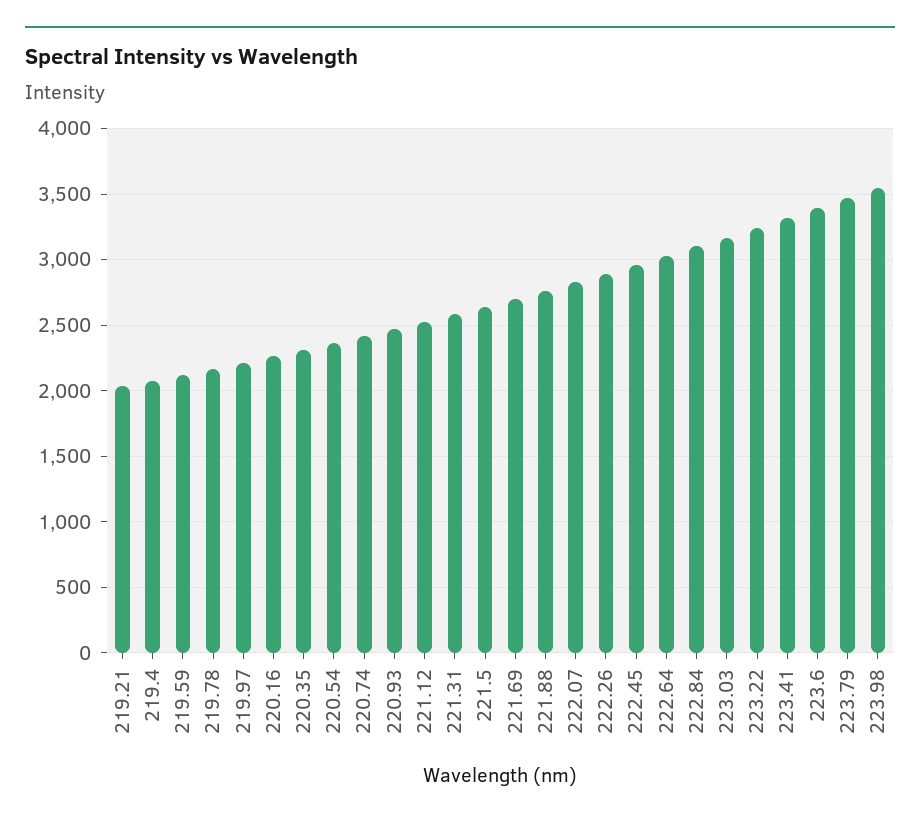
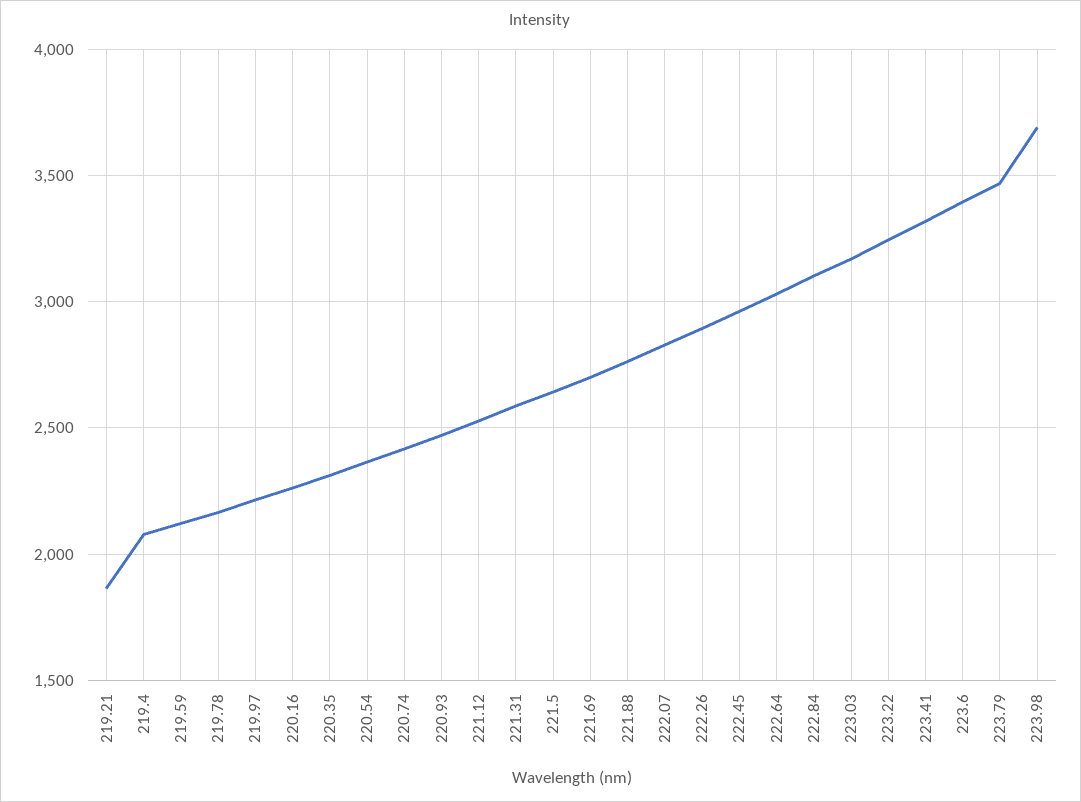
  {
-   "219.21": 2050,
+   "219.21": 1850,
    "219.4": 2100,
    "219.59": 2100,
    "219.78": 2150,
    "219.97": 2200,
    "220.16": 2250,
    "220.35": 2300,
    "220.54": 2350,
    "220.74": 2400,
    "220.93": 2450,
    "221.12": 2550,
    "221.31": 2600,
    "221.5": 2650,
    "221.69": 2700,
    "221.88": 2750,
    "222.07": 2850,
    "222.26": 2900,
    "222.45": 2950,
    "222.64": 3050,
    "222.84": 3100,
    "223.03": 3150,
    "223.22": 3250,
    "223.41": 3300,
    "223.6": 3400,
    "223.79": 3450,
-   "223.98": 3550
+   "223.98": 3700
  }

